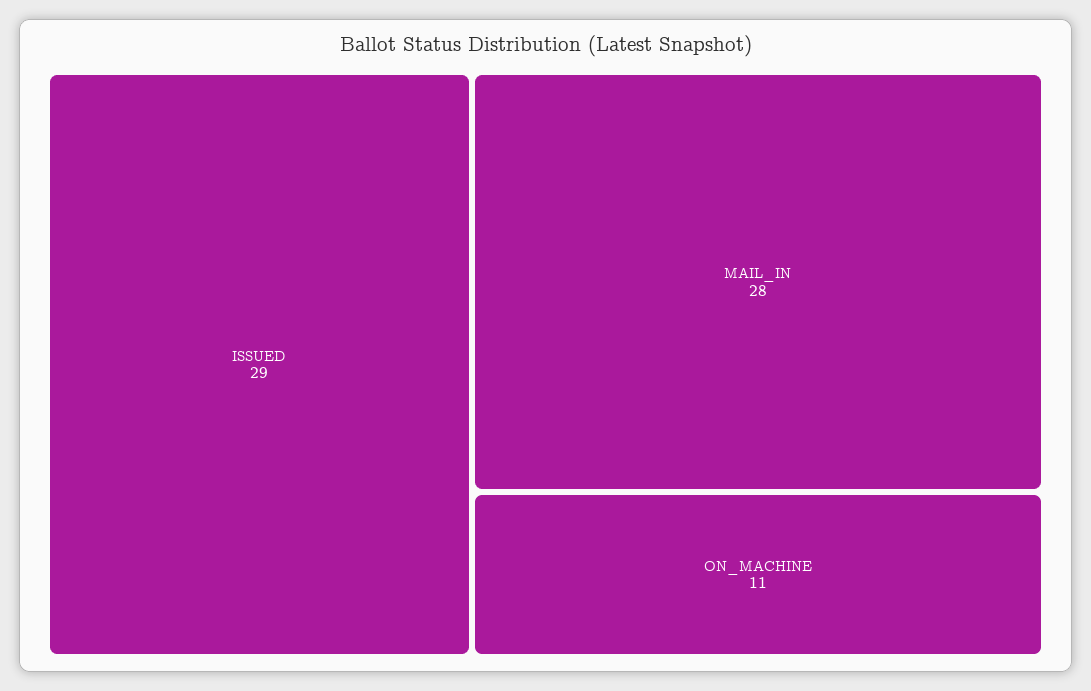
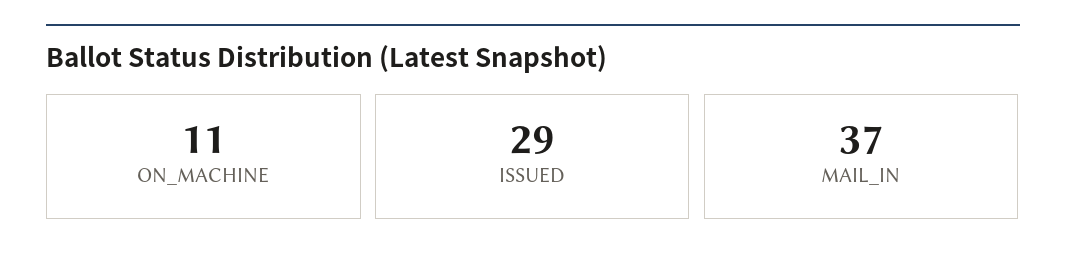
  {
    "ISSUED": 29,
-   "MAIL_IN": 28,
+   "MAIL_IN": 37,
    "ON_MACHINE": 11
  }

